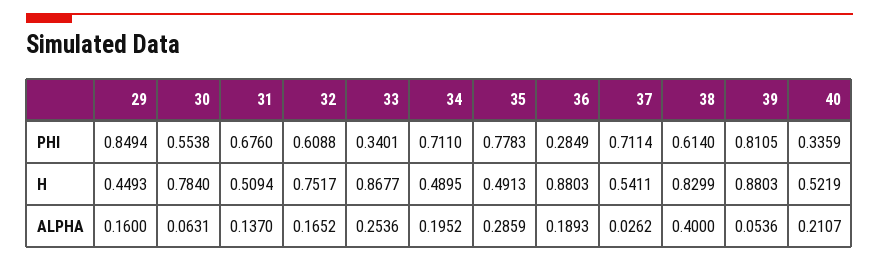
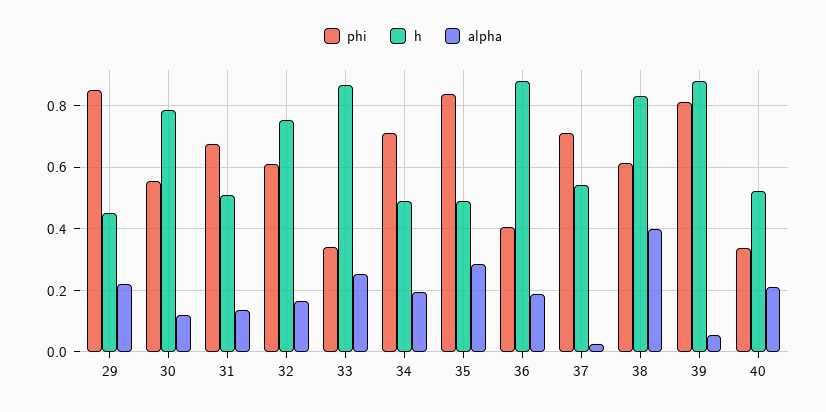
  {
    "PHI": {
      "29": 0.8494,
      "30": 0.5538,
      "31": 0.676,
      "32": 0.6088,
      "33": 0.3401,
      "34": 0.711,
-     "35": 0.7783,
+     "35": 0.84,
-     "36": 0.2849,
+     "36": 0.4,
      "37": 0.7114,
      "38": 0.614,
      "39": 0.8105,
      "40": 0.3359
    },
    "H": {
      "29": 0.4493,
      "30": 0.784,
      "31": 0.5094,
      "32": 0.7517,
      "33": 0.8677,
      "34": 0.4895,
      "35": 0.4913,
      "36": 0.8803,
      "37": 0.5411,
      "38": 0.8299,
      "39": 0.8803,
      "40": 0.5219
    },
    "ALPHA": {
-     "29": 0.16,
+     "29": 0.22,
-     "30": 0.0631,
+     "30": 0.12,
      "31": 0.137,
      "32": 0.1652,
      "33": 0.2536,
      "34": 0.1952,
      "35": 0.2859,
      "36": 0.1893,
      "37": 0.0262,
      "38": 0.4,
      "39": 0.0536,
      "40": 0.2107
    }
  }

